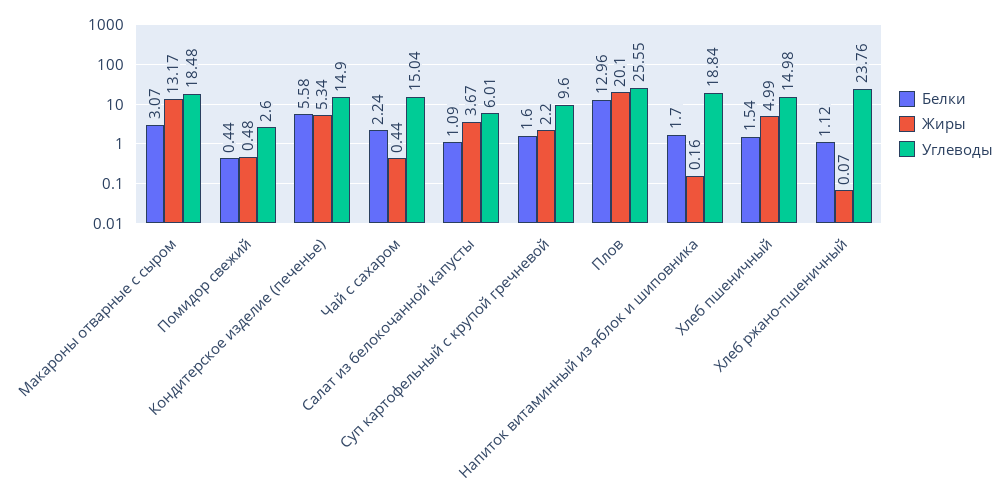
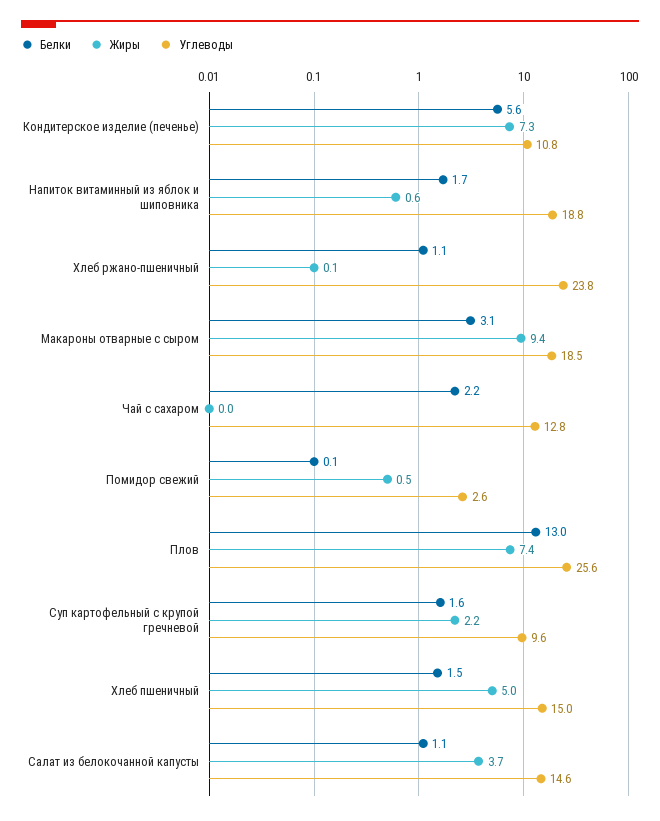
  {
    "Белки": {
      "Макароны отварные с сыром": 3.07,
-     "Помидор свежий": 0.44,
+     "Помидор свежий": 0.1,
      "Кондитерское изделие (печенье)": 5.58,
      "Чай с сахаром": 2.24,
      "Салат из белокочанной капусты": 1.09,
      "Суп картофельный с крупой гречневой": 1.6,
      "Плов": 12.96,
      "Напиток витаминный из яблок и шиповника": 1.7,
      "Хлеб пшеничный": 1.54,
      "Хлеб ржано-пшеничный": 1.12
    },
    "Жиры": {
-     "Макароны отварные с сыром": 13.17,
+     "Макароны отварные с сыром": 9.4,
      "Помидор свежий": 0.48,
-     "Кондитерское изделие (печенье)": 5.34,
+     "Кондитерское изделие (печенье)": 7.3,
-     "Чай с сахаром": 0.44,
+     "Чай с сахаром": 0,
      "Салат из белокочанной капусты": 3.67,
      "Суп картофельный с крупой гречневой": 2.2,
-     "Плов": 20.1,
+     "Плов": 7.4,
-     "Напиток витаминный из яблок и шиповника": 0.16,
+     "Напиток витаминный из яблок и шиповника": 0.6,
      "Хлеб пшеничный": 4.99,
      "Хлеб ржано-пшеничный": 0.07
    },
    "Углеводы": {
      "Макароны отварные с сыром": 18.48,
      "Помидор свежий": 2.6,
-     "Кондитерское изделие (печенье)": 14.9,
+     "Кондитерское изделие (печенье)": 10.8,
-     "Чай с сахаром": 15.04,
+     "Чай с сахаром": 12.8,
-     "Салат из белокочанной капусты": 6.01,
+     "Салат из белокочанной капусты": 14.6,
      "Суп картофельный с крупой гречневой": 9.6,
      "Плов": 25.55,
      "Напиток витаминный из яблок и шиповника": 18.84,
      "Хлеб пшеничный": 14.98,
      "Хлеб ржано-пшеничный": 23.76
    }
  }

